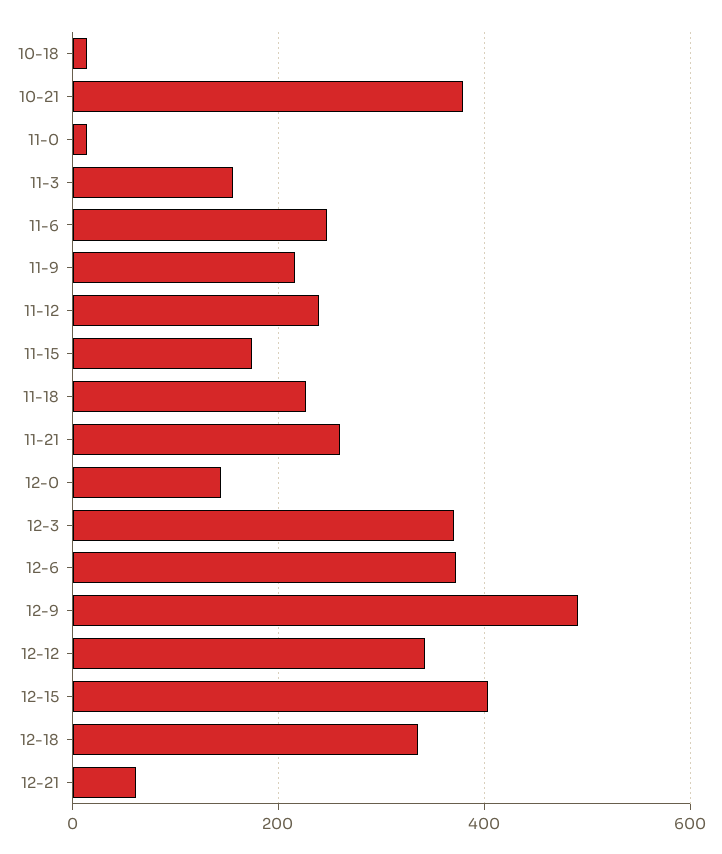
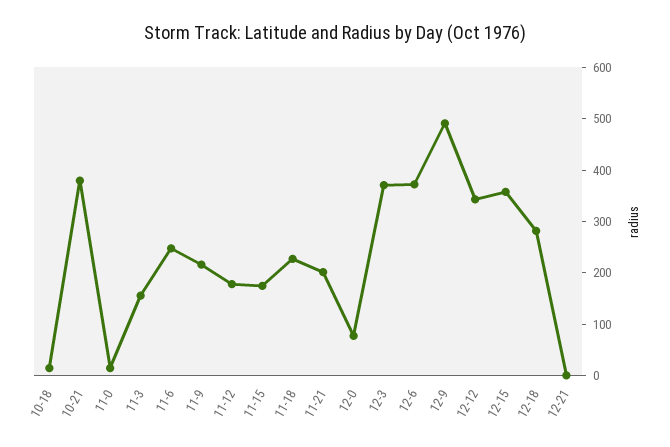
  {
    "10-18": 20,
    "10-21": 380,
    "11-0": 20,
    "11-3": 160,
    "11-6": 240,
    "11-9": 220,
-   "11-12": 240,
+   "11-12": 180,
    "11-15": 180,
    "11-18": 220,
-   "11-21": 260,
+   "11-21": 200,
-   "12-0": 140,
+   "12-0": 80,
    "12-3": 380,
    "12-6": 380,
    "12-9": 500,
    "12-12": 340,
-   "12-15": 400,
+   "12-15": 360,
-   "12-18": 340,
+   "12-18": 280,
-   "12-21": 60
+   "12-21": 0
  }

